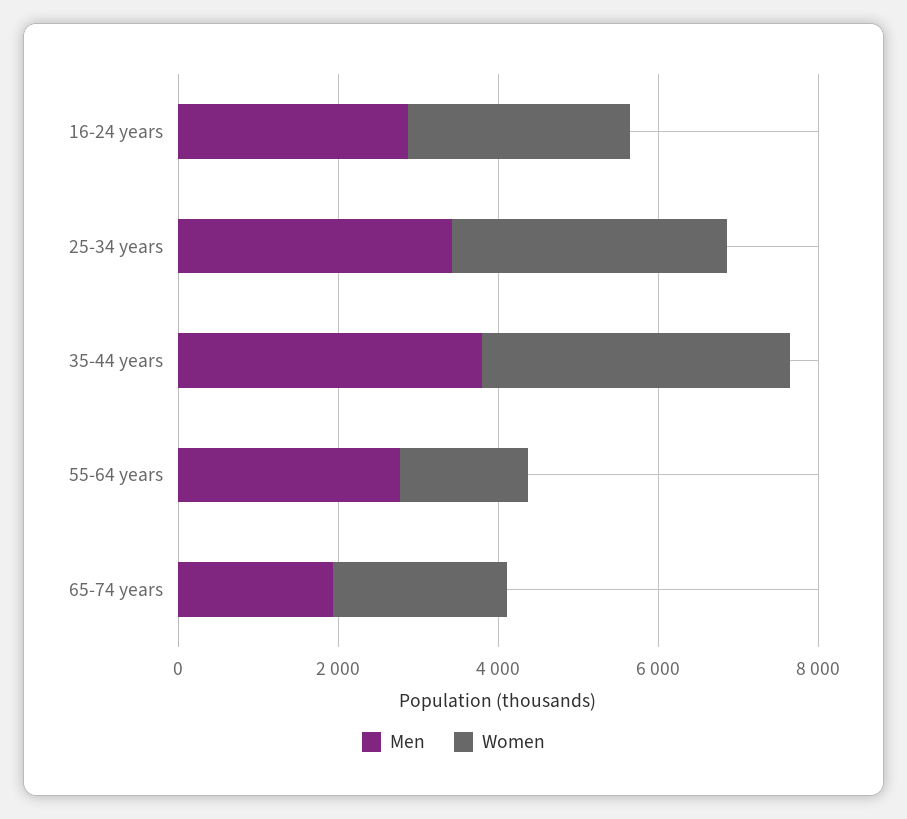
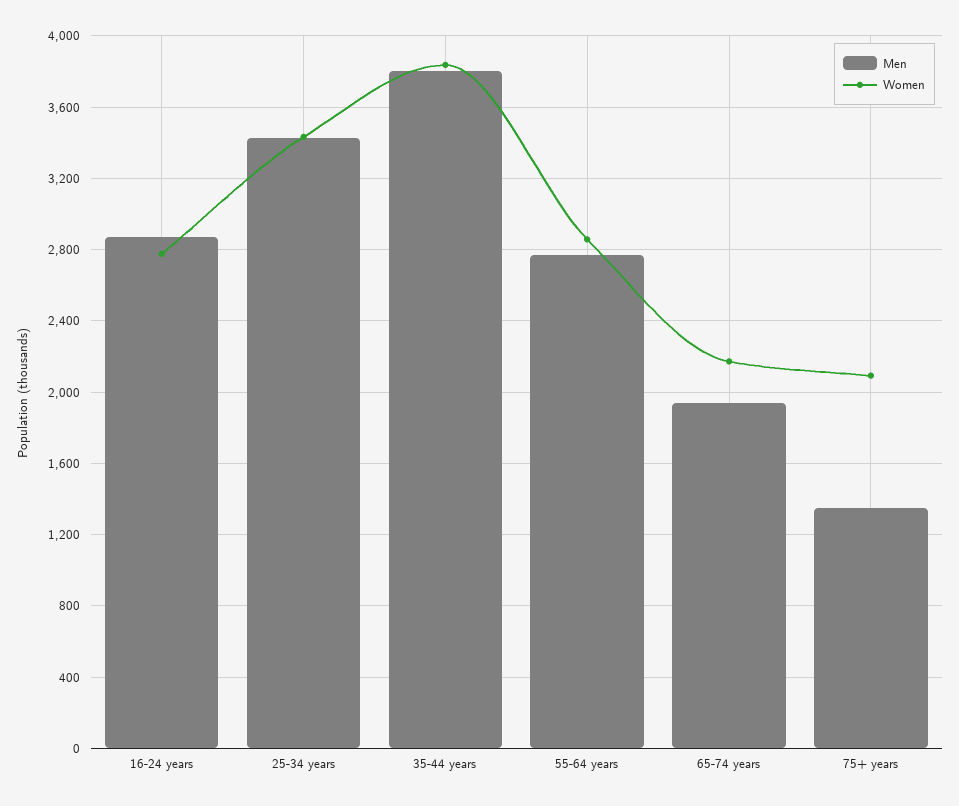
  {
    "Men": {
      "16-24 years": 2850,
      "25-34 years": 3450,
      "35-44 years": 3800,
      "55-64 years": 2750,
-     "65-74 years": 1950
+     "65-74 years": 1950,
+     "75+ years": 1350
    },
    "Women": {
      "16-24 years": 2800,
      "25-34 years": 3450,
      "35-44 years": 3850,
-     "55-64 years": 1500,
+     "55-64 years": 2850,
-     "65-74 years": 2150
+     "65-74 years": 2150,
+     "75+ years": 2100
    }
  }

